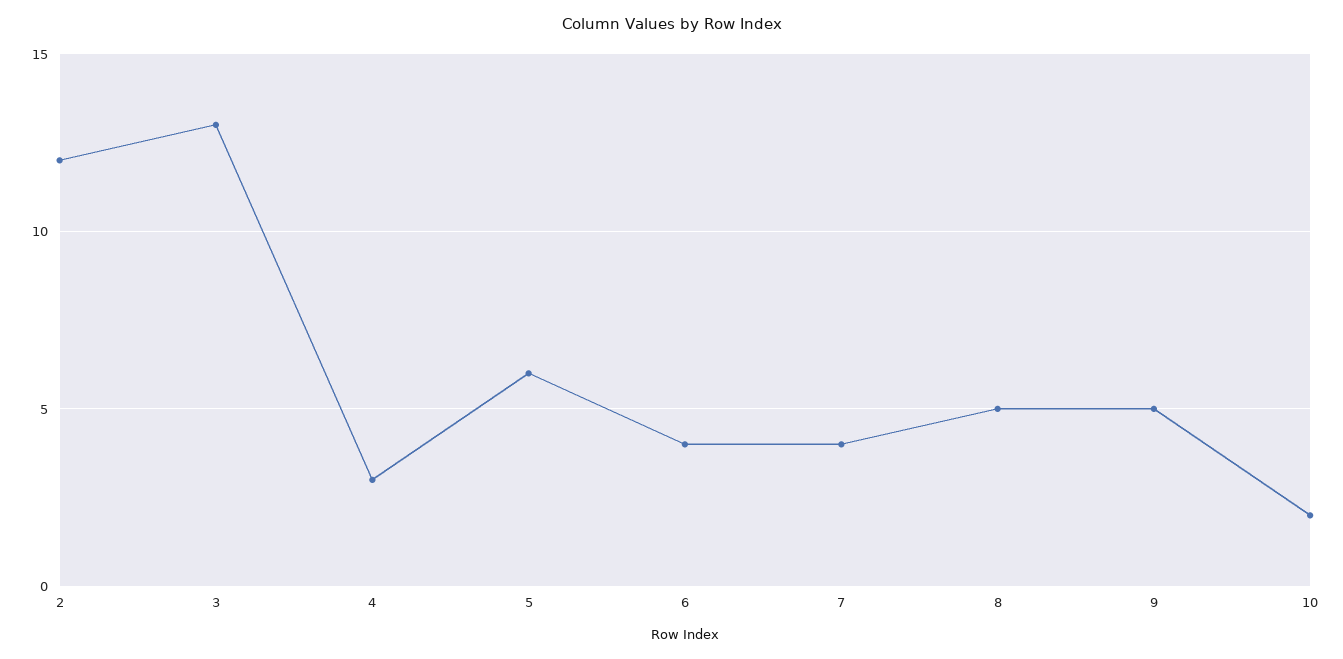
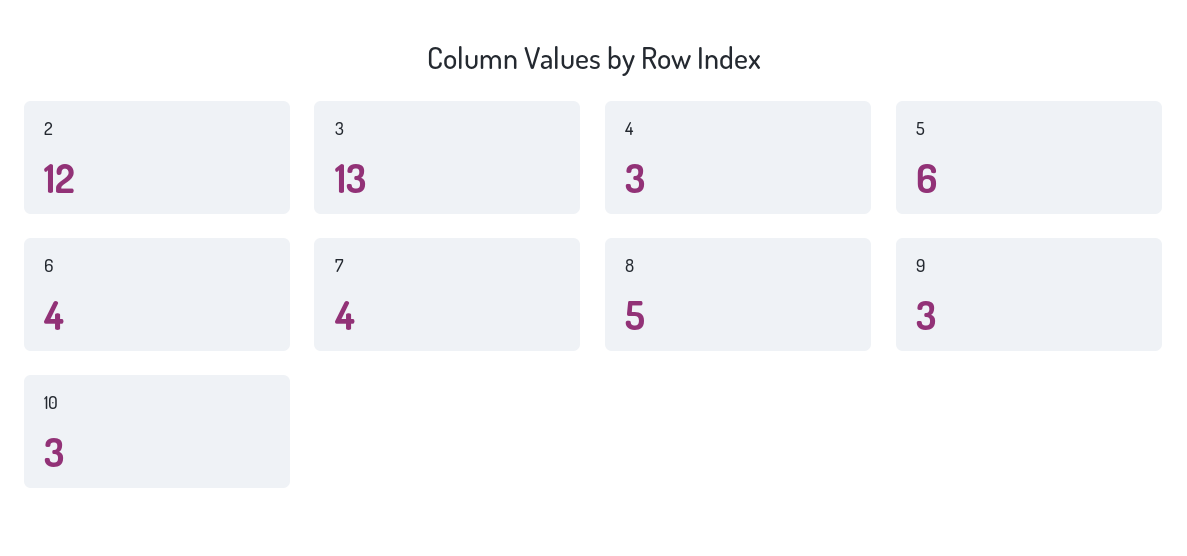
  {
    "2": 12,
    "3": 13,
    "4": 3,
    "5": 6,
    "6": 4,
    "7": 4,
    "8": 5,
-   "9": 5,
+   "9": 3,
-   "10": 2
+   "10": 3
  }

